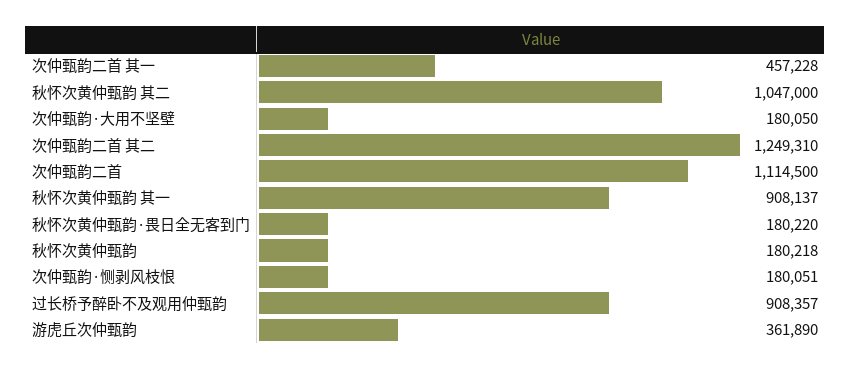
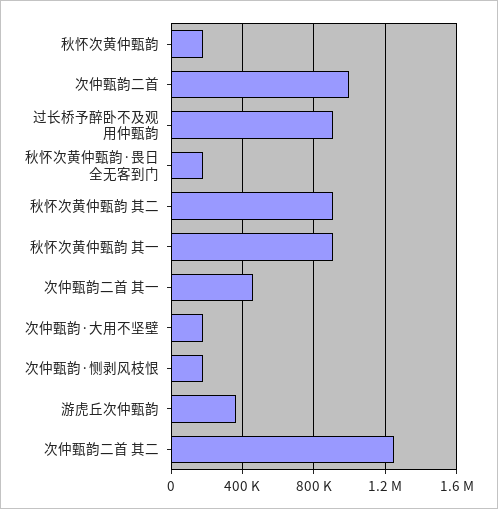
  {
    "次仲甄韵二首 其一": 457228,
-   "秋怀次黄仲甄韵 其二": 1047000,
+   "秋怀次黄仲甄韵 其二": 900000,
    "次仲甄韵·大用不坚壁": 180050,
    "次仲甄韵二首 其二": 1249310,
-   "次仲甄韵二首": 1114500,
+   "次仲甄韵二首": 1000000,
    "秋怀次黄仲甄韵 其一": 908137,
    "秋怀次黄仲甄韵·畏日全无客到门": 180220,
    "秋怀次黄仲甄韵": 180218,
    "次仲甄韵·恻剥风枝恨": 180051,
    "过长桥予醉卧不及观用仲甄韵": 908357,
    "游虎丘次仲甄韵": 361890
  }

